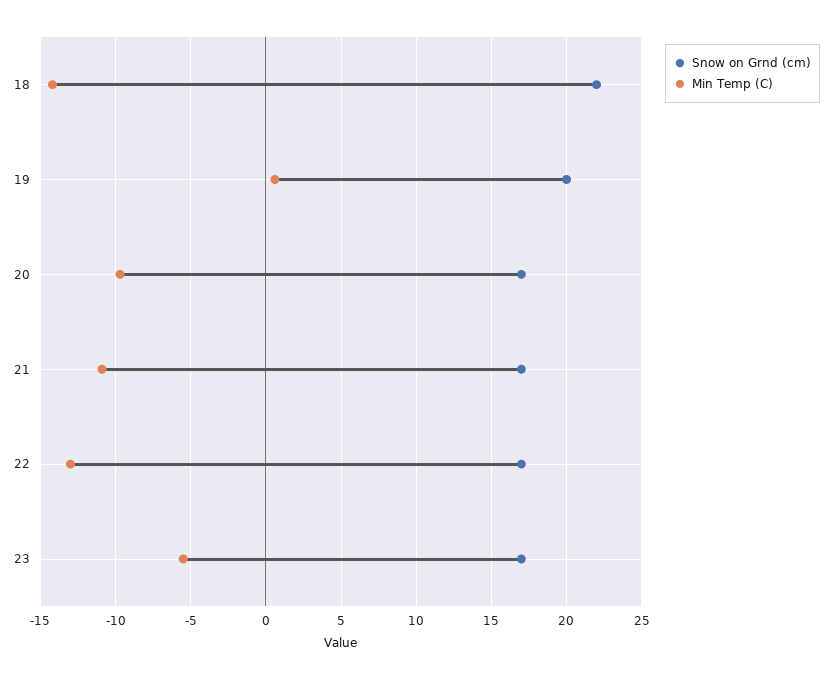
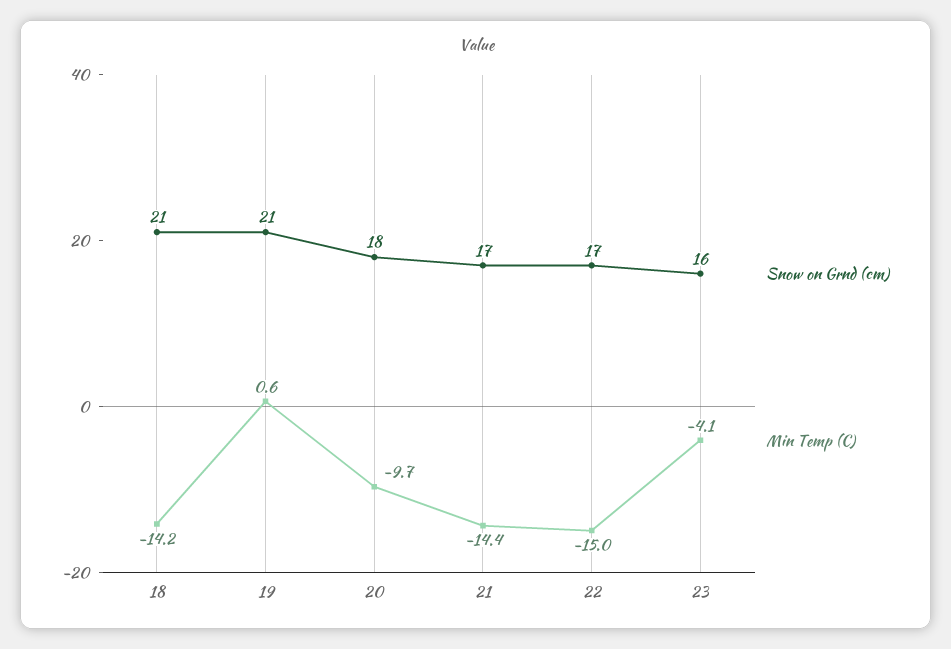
  {
    "Snow on Grnd (cm)": {
-     "18": 22,
+     "18": 21,
-     "19": 20,
+     "19": 21,
-     "20": 17,
+     "20": 18,
      "21": 17,
      "22": 17,
-     "23": 17
+     "23": 16
    },
    "Min Temp (C)": {
      "18": -14.2,
      "19": 0.6,
      "20": -9.7,
-     "21": -11,
+     "21": -14.4,
-     "22": -13,
+     "22": -15,
-     "23": -5.5
+     "23": -4.1
    }
  }

